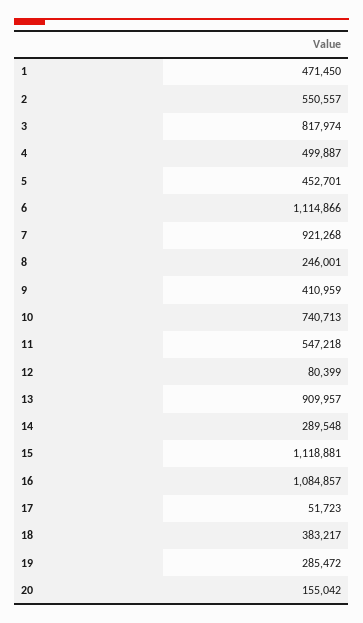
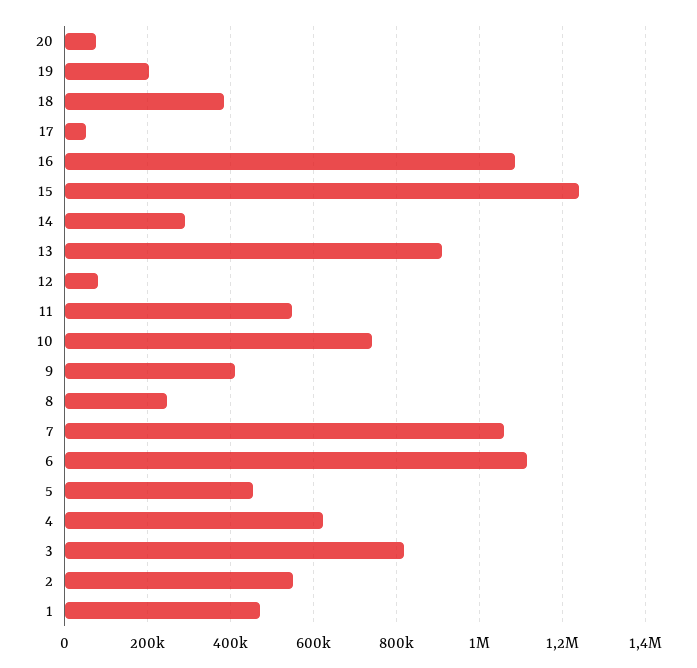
  {
    "1": 471450,
    "2": 550557,
    "3": 817974,
-   "4": 499887,
+   "4": 620000,
    "5": 452701,
    "6": 1114866,
-   "7": 921268,
+   "7": 1060000,
    "8": 246001,
    "9": 410959,
    "10": 740713,
    "11": 547218,
    "12": 80399,
    "13": 909957,
    "14": 289548,
-   "15": 1118881,
+   "15": 1240000,
    "16": 1084857,
    "17": 51723,
    "18": 383217,
-   "19": 285472,
+   "19": 200000,
-   "20": 155042
+   "20": 80000
  }

